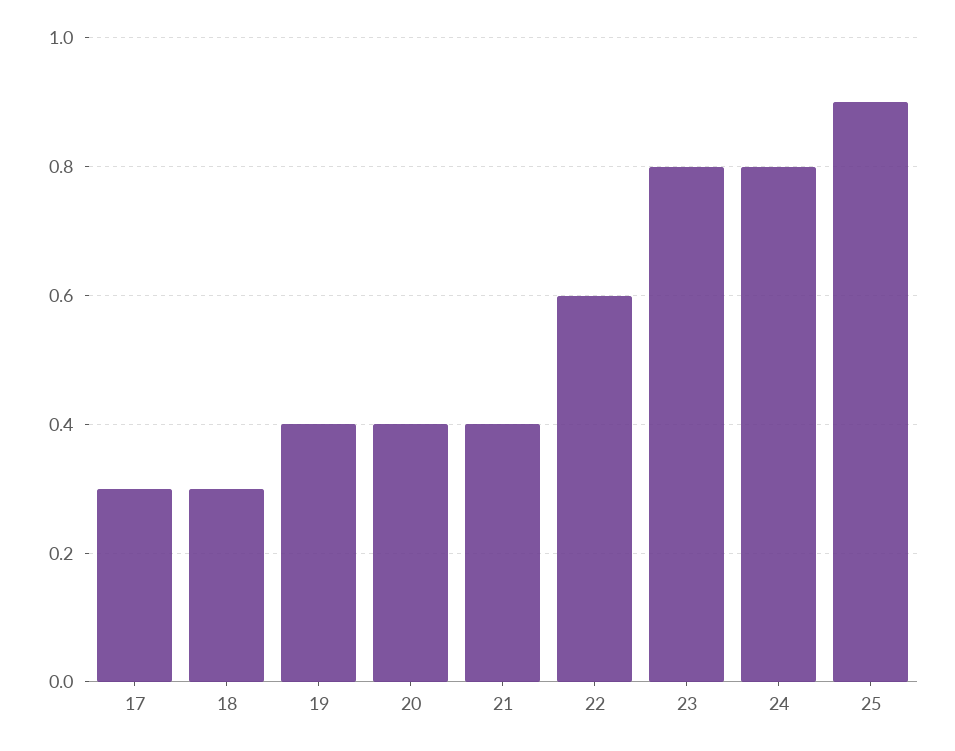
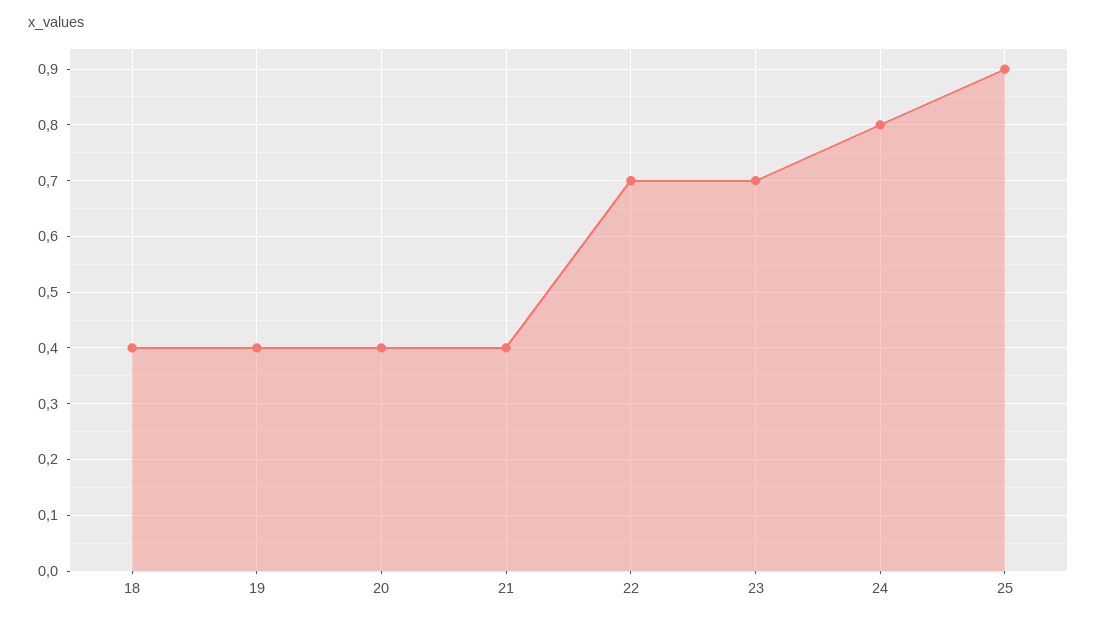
  {
-   "17": 0.3,
-   "18": 0.3,
+   "18": 0.4,
    "19": 0.4,
    "20": 0.4,
    "21": 0.4,
-   "22": 0.6,
+   "22": 0.7,
-   "23": 0.8,
+   "23": 0.7,
    "24": 0.8,
    "25": 0.9
  }

